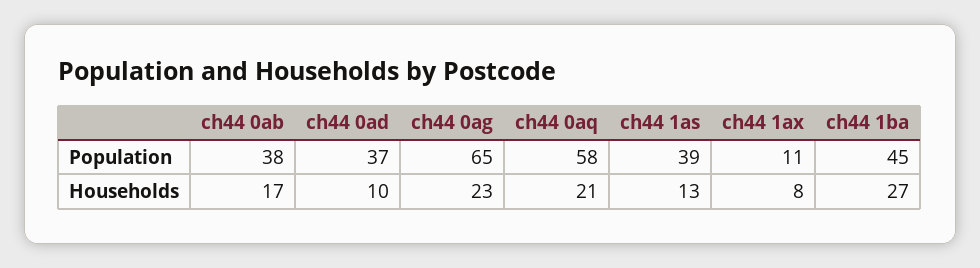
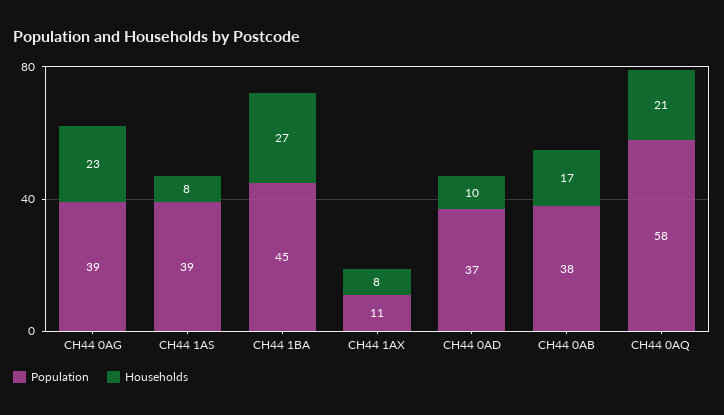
  {
    "Population": {
      "ch44 0ab": 38,
      "ch44 0ad": 37,
-     "ch44 0ag": 65,
+     "ch44 0ag": 39,
      "ch44 0aq": 58,
      "ch44 1as": 39,
      "ch44 1ax": 11,
      "ch44 1ba": 45
    },
    "Households": {
      "ch44 0ab": 17,
      "ch44 0ad": 10,
      "ch44 0ag": 23,
      "ch44 0aq": 21,
-     "ch44 1as": 13,
+     "ch44 1as": 8,
      "ch44 1ax": 8,
      "ch44 1ba": 27
    }
  }

